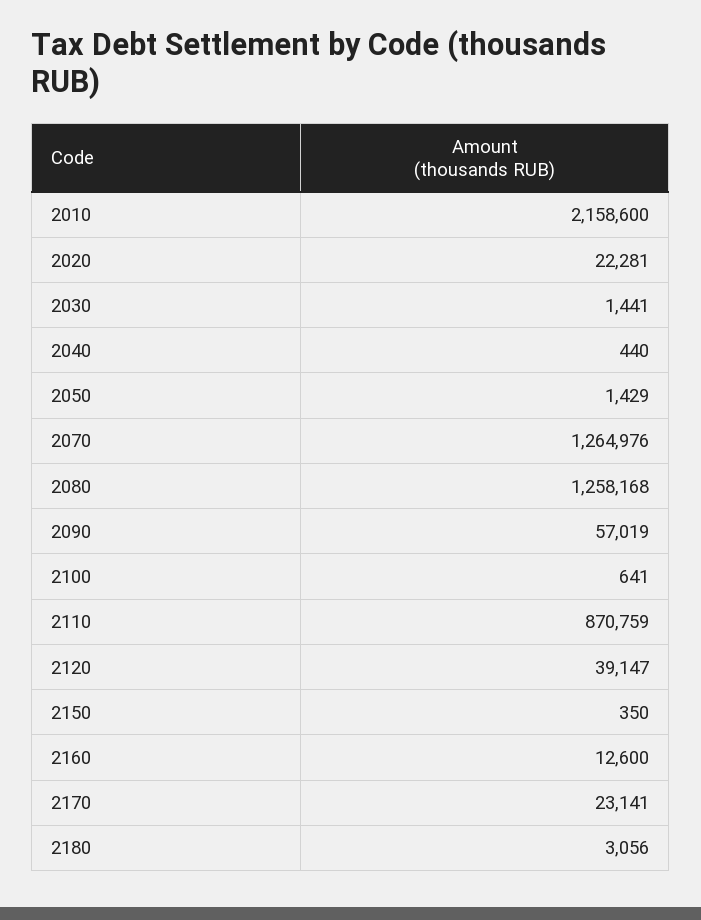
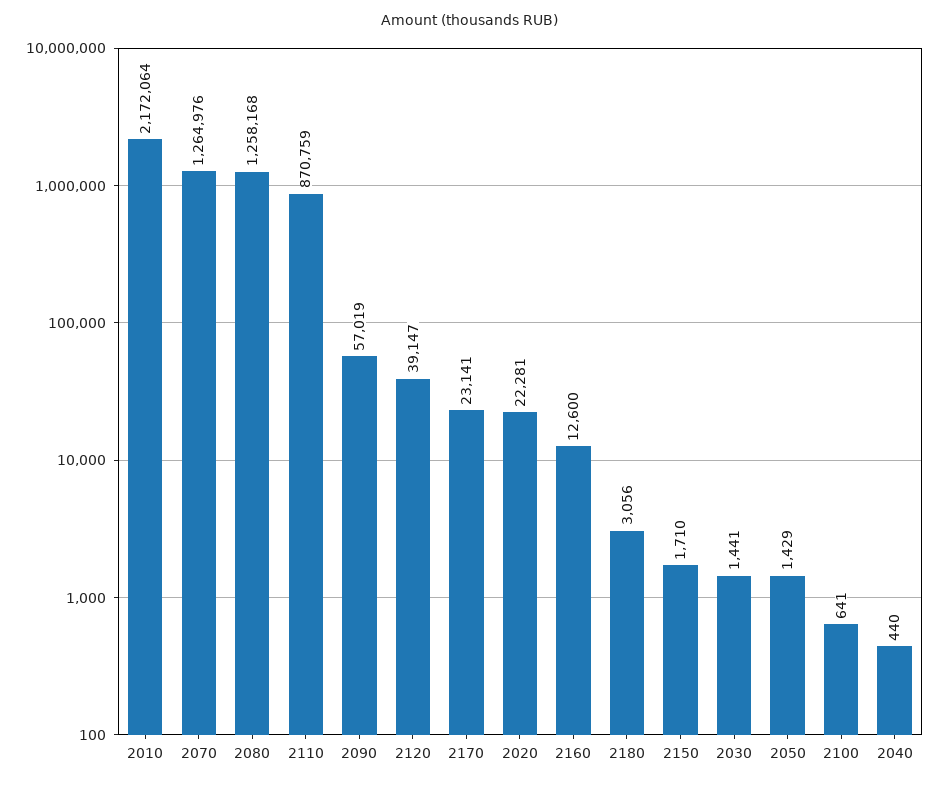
  {
-   "2010": 2158600,
+   "2010": 2172064,
    "2020": 22281,
    "2030": 1441,
    "2040": 440,
    "2050": 1429,
    "2070": 1264976,
    "2080": 1258168,
    "2090": 57019,
    "2100": 641,
    "2110": 870759,
    "2120": 39147,
-   "2150": 350,
+   "2150": 1710,
    "2160": 12600,
    "2170": 23141,
    "2180": 3056
  }

